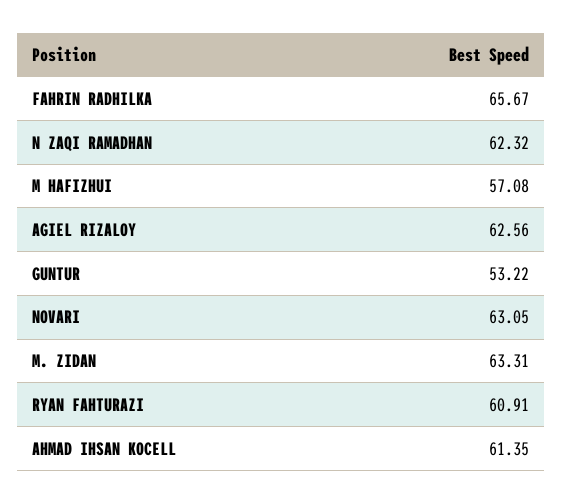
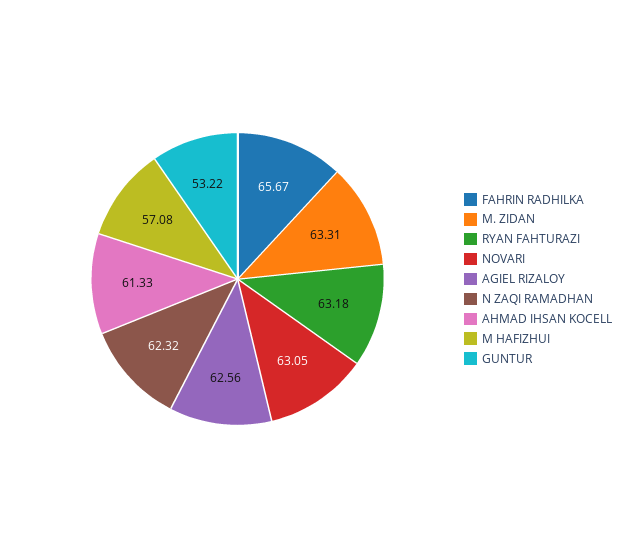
  {
    "FAHRIN RADHILKA": 65.67,
    "N ZAQI RAMADHAN": 62.32,
    "M HAFIZHUI": 57.08,
    "AGIEL RIZALOY": 62.56,
    "GUNTUR": 53.22,
    "NOVARI": 63.05,
    "M. ZIDAN": 63.31,
-   "RYAN FAHTURAZI": 60.91,
+   "RYAN FAHTURAZI": 63.18,
-   "AHMAD IHSAN KOCELL": 61.35
+   "AHMAD IHSAN KOCELL": 61.33
  }

